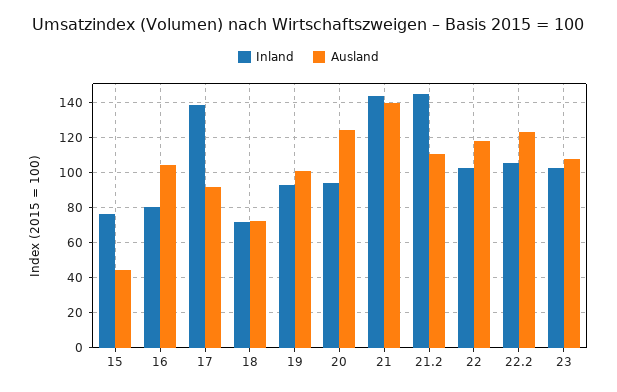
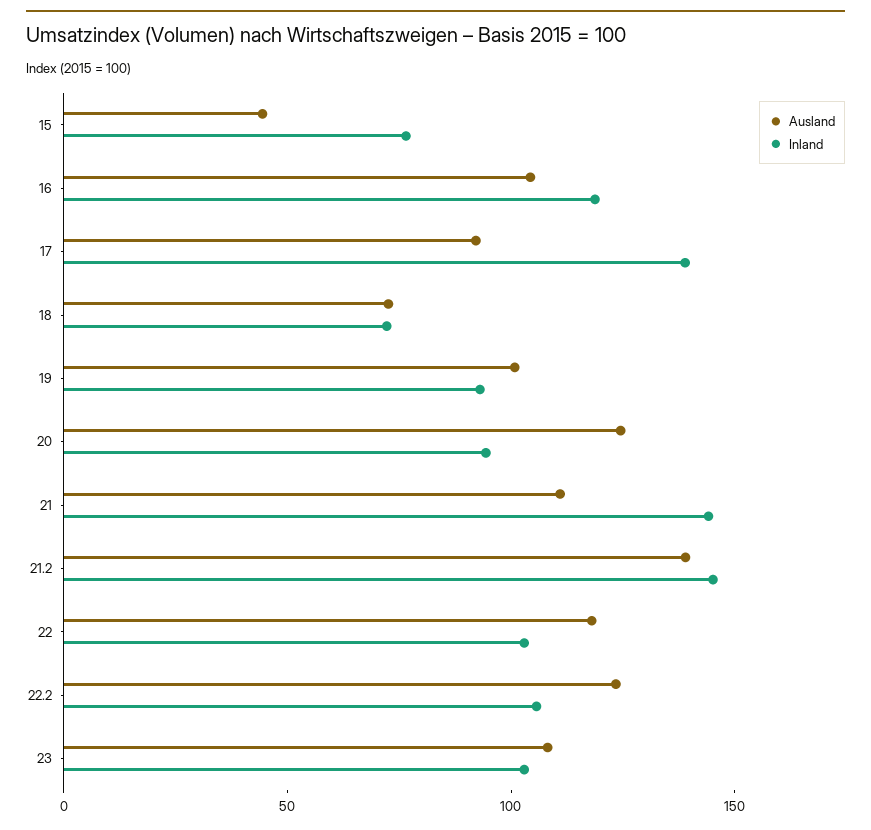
  {
    "Inland": {
      "15": 75,
-     "16": 80,
+     "16": 120,
      "17": 140,
      "18": 70,
      "19": 95,
      "20": 95,
      "21": 145,
      "21.2": 145,
      "22": 105,
      "22.2": 105,
      "23": 105
    },
    "Ausland": {
      "15": 45,
      "16": 105,
      "17": 90,
      "18": 75,
      "19": 100,
      "20": 125,
-     "21": 140,
+     "21": 110,
-     "21.2": 110,
+     "21.2": 140,
      "22": 120,
      "22.2": 125,
      "23": 110
    }
  }

